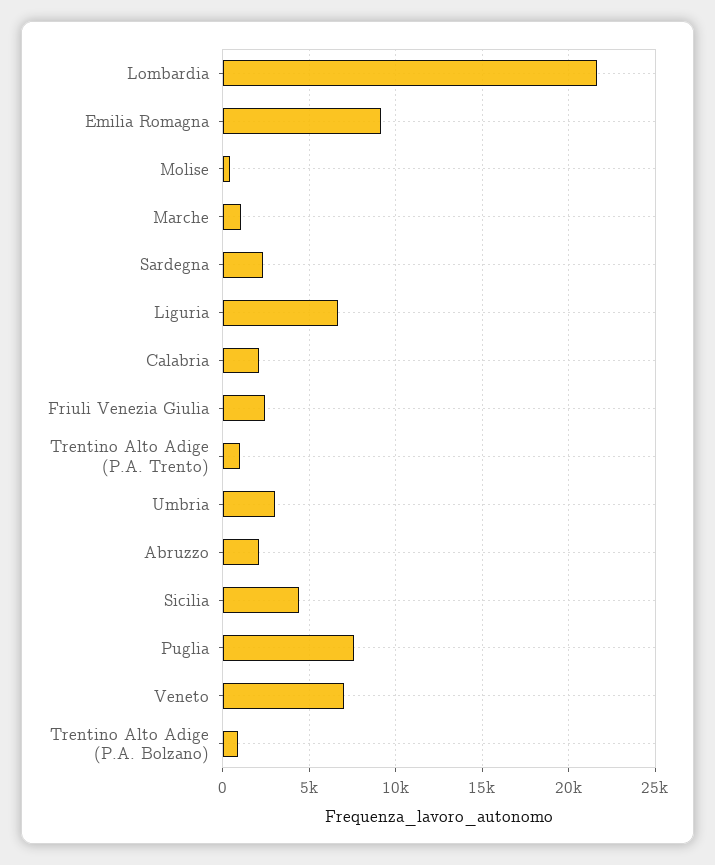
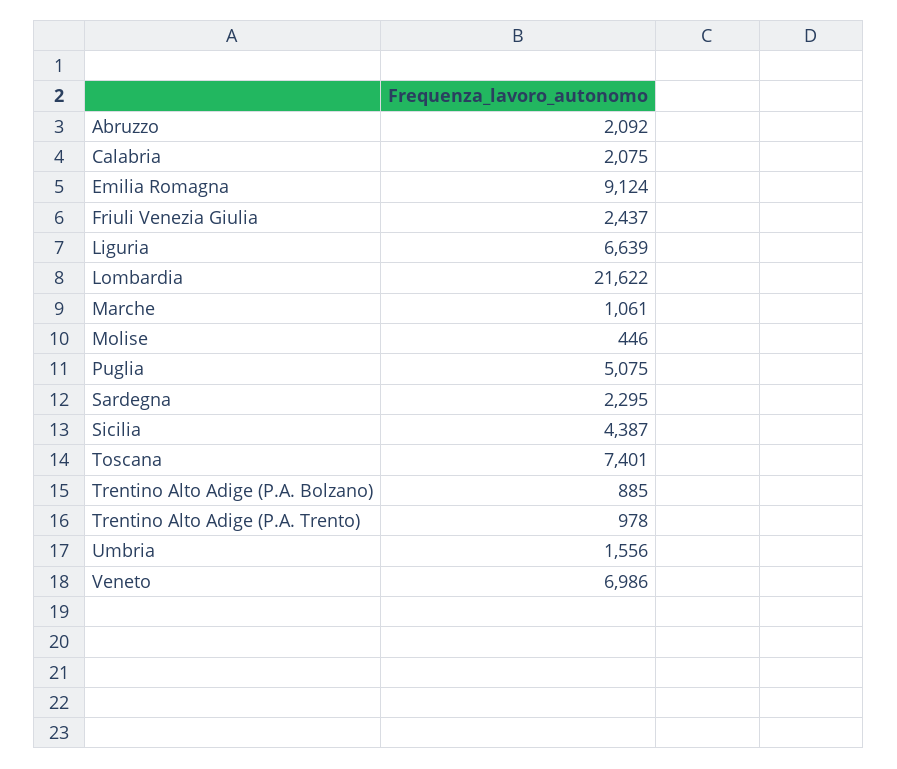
  {
    "Lombardia": 21622,
    "Emilia Romagna": 9124,
    "Molise": 446,
    "Marche": 1061,
    "Sardegna": 2295,
    "Liguria": 6639,
    "Calabria": 2075,
    "Friuli Venezia Giulia": 2437,
    "Trentino Alto Adige (P.A. Trento)": 978,
-   "Umbria": 3000,
+   "Umbria": 1556,
    "Abruzzo": 2092,
    "Sicilia": 4387,
-   "Puglia": 7500,
+   "Puglia": 5075,
    "Veneto": 6986,
-   "Trentino Alto Adige (P.A. Bolzano)": 885
+   "Trentino Alto Adige (P.A. Bolzano)": 885,
+   "Toscana": 7401
  }

